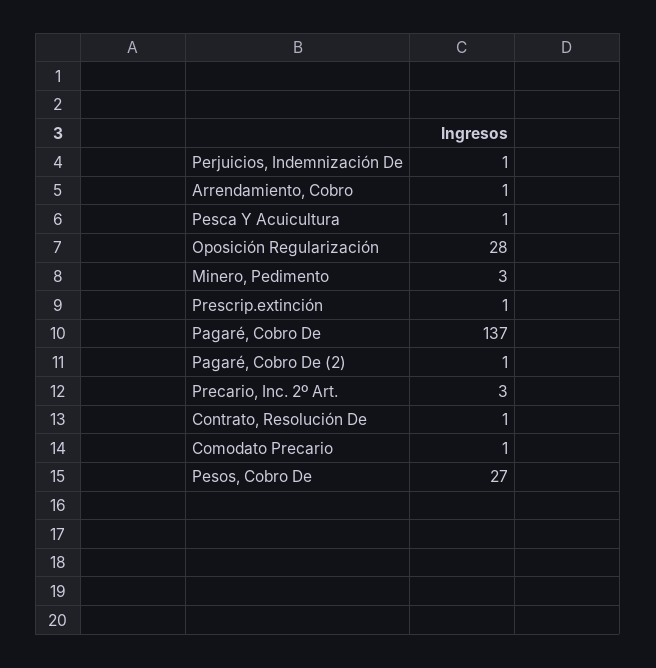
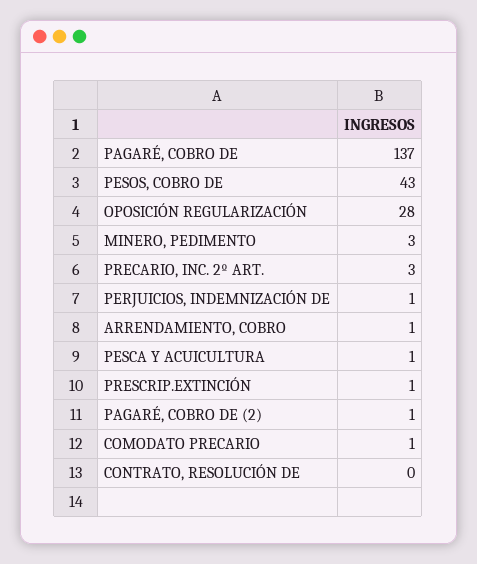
  {
    "Perjuicios, Indemnización De": 1,
    "Arrendamiento, Cobro": 1,
    "Pesca Y Acuicultura": 1,
    "Oposición Regularización": 28,
    "Minero, Pedimento": 3,
    "Prescrip.extinción": 1,
    "Pagaré, Cobro De": 137,
    "Pagaré, Cobro De (2)": 1,
    "Precario, Inc. 2º Art.": 3,
-   "Contrato, Resolución De": 1,
+   "Contrato, Resolución De": 0,
    "Comodato Precario": 1,
-   "Pesos, Cobro De": 27
+   "Pesos, Cobro De": 43
  }

